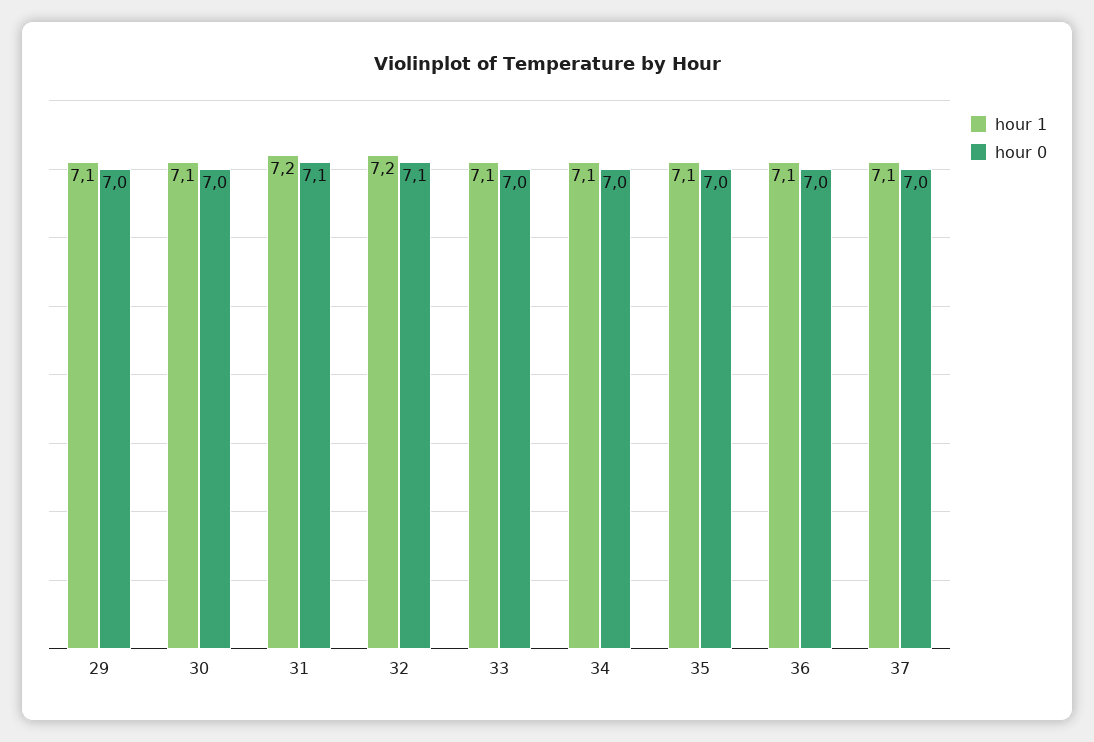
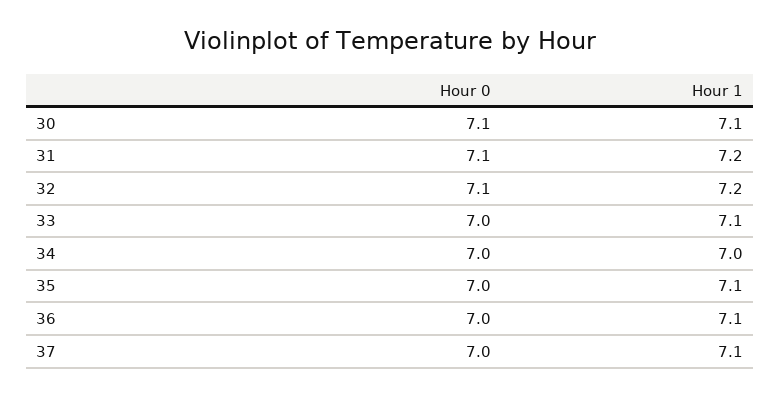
  {
    "hour 1": {
-     "29": 7.1,
      "30": 7.1,
      "31": 7.2,
      "32": 7.2,
      "33": 7.1,
-     "34": 7.1,
+     "34": 7,
      "35": 7.1,
      "36": 7.1,
      "37": 7.1
    },
    "hour 0": {
-     "29": 7,
-     "30": 7,
+     "30": 7.1,
      "31": 7.1,
      "32": 7.1,
      "33": 7,
      "34": 7,
      "35": 7,
      "36": 7,
      "37": 7
    }
  }

